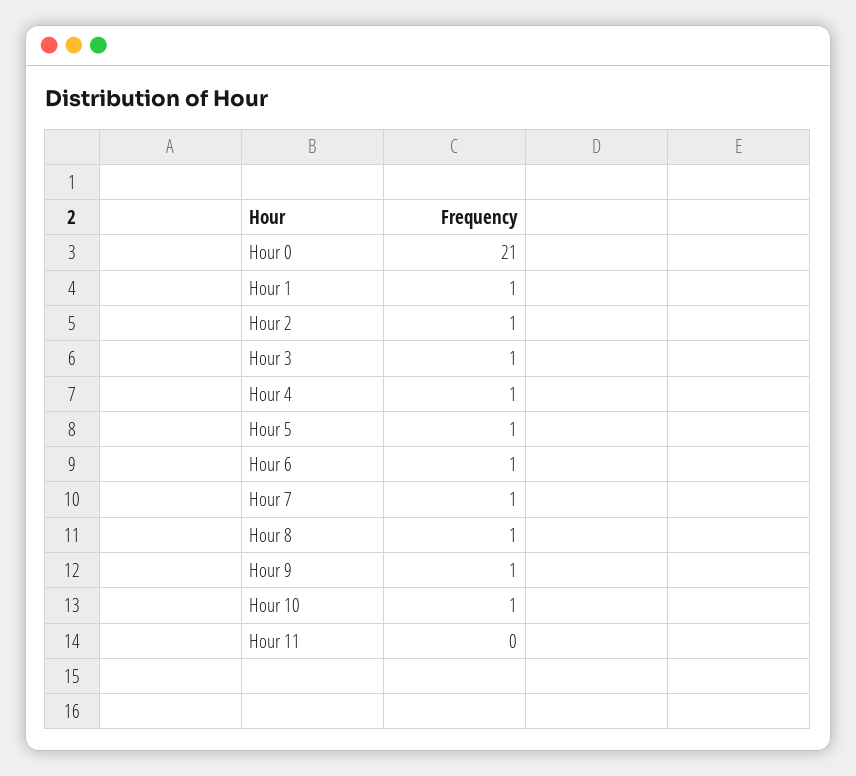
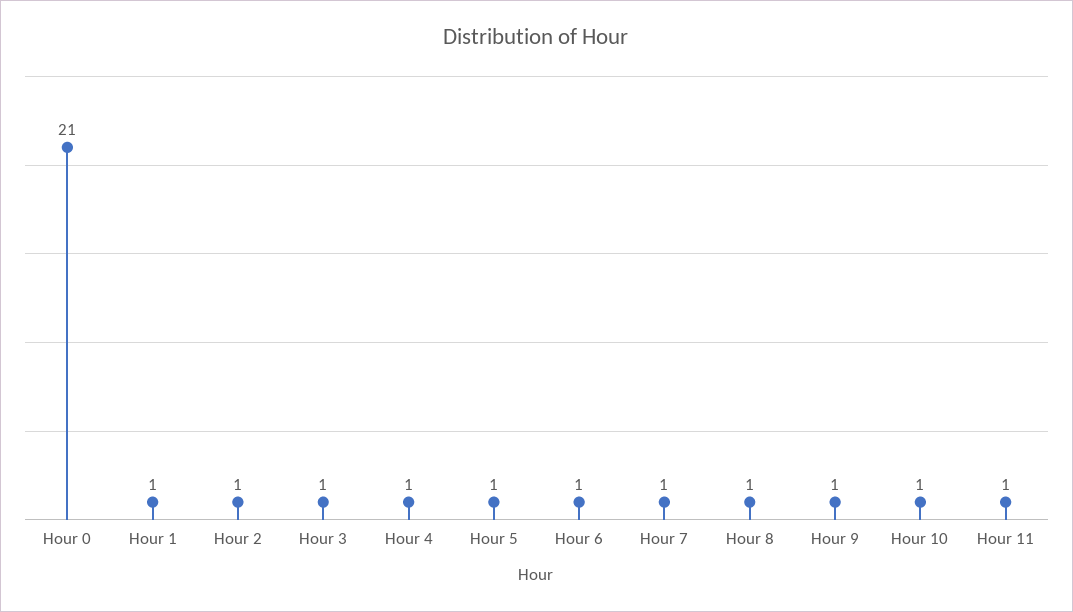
  {
    "Hour 0": 21,
    "Hour 1": 1,
    "Hour 2": 1,
    "Hour 3": 1,
    "Hour 4": 1,
    "Hour 5": 1,
    "Hour 6": 1,
    "Hour 7": 1,
    "Hour 8": 1,
    "Hour 9": 1,
    "Hour 10": 1,
-   "Hour 11": 0
+   "Hour 11": 1
  }

